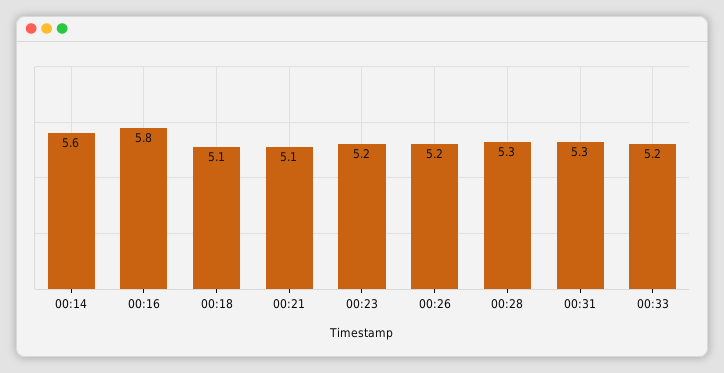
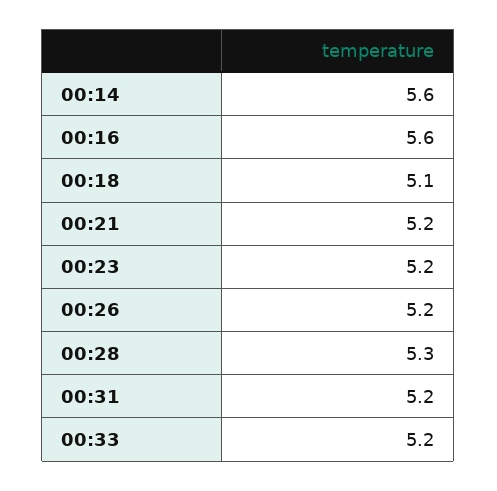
  {
    "00:14": 5.6,
-   "00:16": 5.8,
+   "00:16": 5.6,
    "00:18": 5.1,
-   "00:21": 5.1,
+   "00:21": 5.2,
    "00:23": 5.2,
    "00:26": 5.2,
    "00:28": 5.3,
-   "00:31": 5.3,
+   "00:31": 5.2,
    "00:33": 5.2
  }

